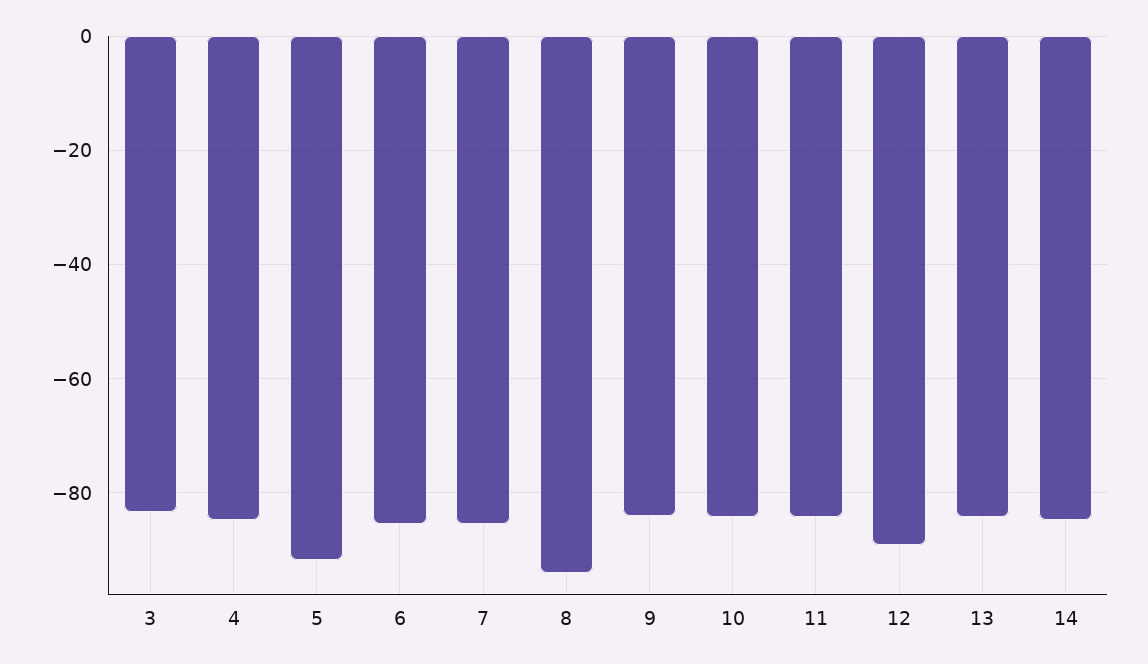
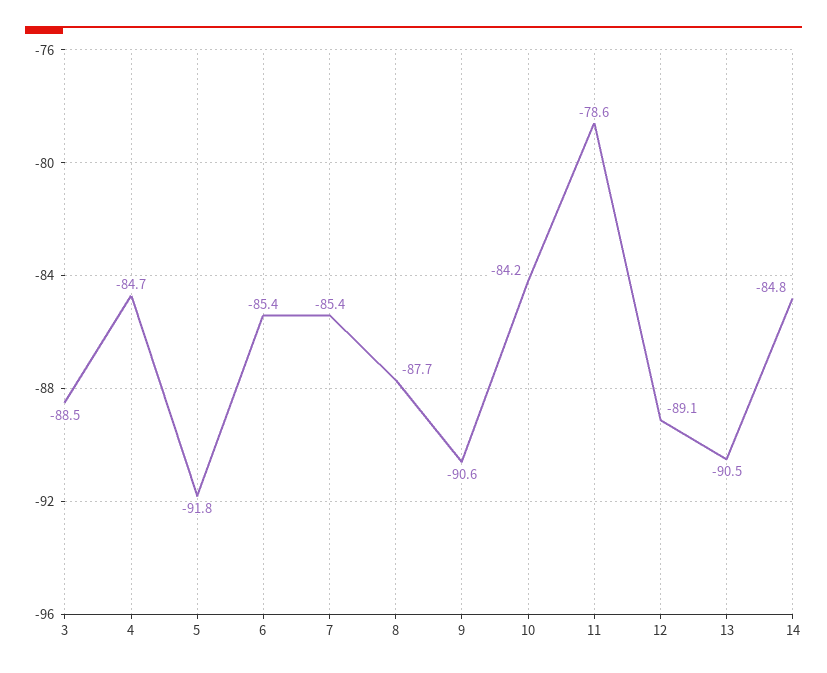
  {
-   "3": -84,
+   "3": -88.5,
    "4": -84.7,
    "5": -91.8,
    "6": -85.4,
    "7": -85.4,
-   "8": -94,
+   "8": -87.7,
-   "9": -84,
+   "9": -90.6,
    "10": -84.2,
-   "11": -84,
+   "11": -78.6,
    "12": -89.1,
-   "13": -84,
+   "13": -90.5,
    "14": -84.8
  }

